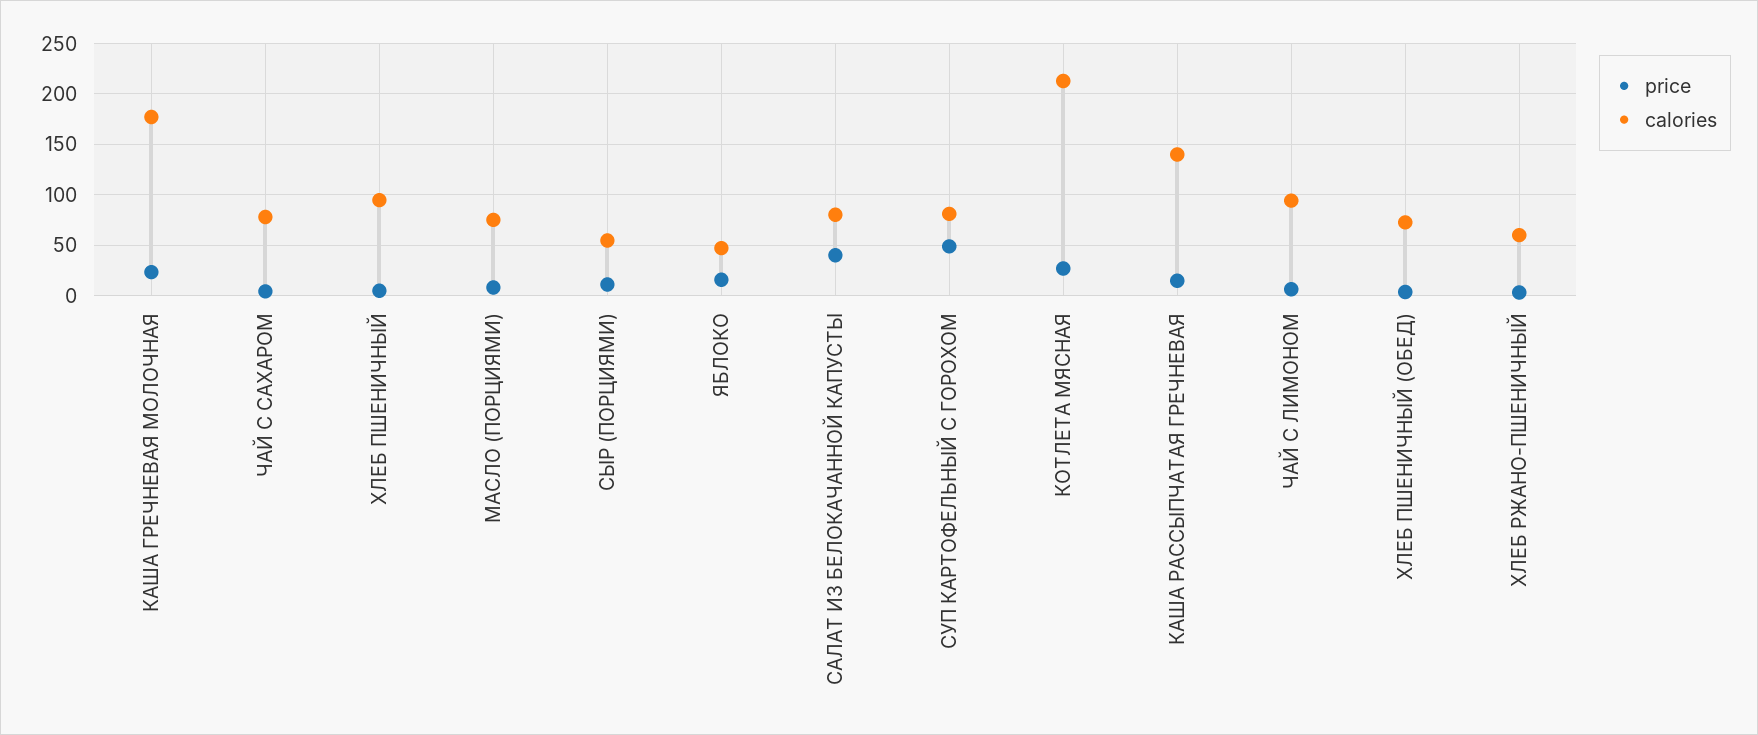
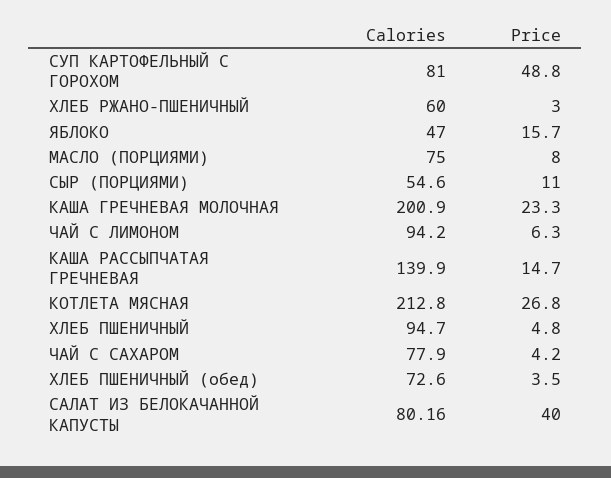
  {
    "price": {
      "КАША ГРЕЧНЕВАЯ МОЛОЧНАЯ": 23.3,
      "ЧАЙ С САХАРОМ": 4.2,
      "ХЛЕБ ПШЕНИЧНЫЙ": 4.8,
      "МАСЛО (ПОРЦИЯМИ)": 8,
      "СЫР (ПОРЦИЯМИ)": 11,
      "ЯБЛОКО": 15.7,
      "САЛАТ ИЗ БЕЛОКАЧАННОЙ КАПУСТЫ": 40,
      "СУП КАРТОФЕЛЬНЫЙ С ГОРОХОМ": 48.8,
      "КОТЛЕТА МЯСНАЯ": 26.8,
      "КАША РАССЫПЧАТАЯ ГРЕЧНЕВАЯ": 14.7,
      "ЧАЙ С ЛИМОНОМ": 6.3,
      "ХЛЕБ ПШЕНИЧНЫЙ (ОБЕД)": 3.5,
      "ХЛЕБ РЖАНО-ПШЕНИЧНЫЙ": 3
    },
    "calories": {
-     "КАША ГРЕЧНЕВАЯ МОЛОЧНАЯ": 180,
+     "КАША ГРЕЧНЕВАЯ МОЛОЧНАЯ": 200.9,
      "ЧАЙ С САХАРОМ": 77.9,
      "ХЛЕБ ПШЕНИЧНЫЙ": 94.7,
      "МАСЛО (ПОРЦИЯМИ)": 75,
      "СЫР (ПОРЦИЯМИ)": 54.6,
      "ЯБЛОКО": 47,
      "САЛАТ ИЗ БЕЛОКАЧАННОЙ КАПУСТЫ": 80.16,
      "СУП КАРТОФЕЛЬНЫЙ С ГОРОХОМ": 81,
      "КОТЛЕТА МЯСНАЯ": 212.8,
      "КАША РАССЫПЧАТАЯ ГРЕЧНЕВАЯ": 139.9,
      "ЧАЙ С ЛИМОНОМ": 94.2,
      "ХЛЕБ ПШЕНИЧНЫЙ (ОБЕД)": 72.6,
      "ХЛЕБ РЖАНО-ПШЕНИЧНЫЙ": 60
    }
  }

